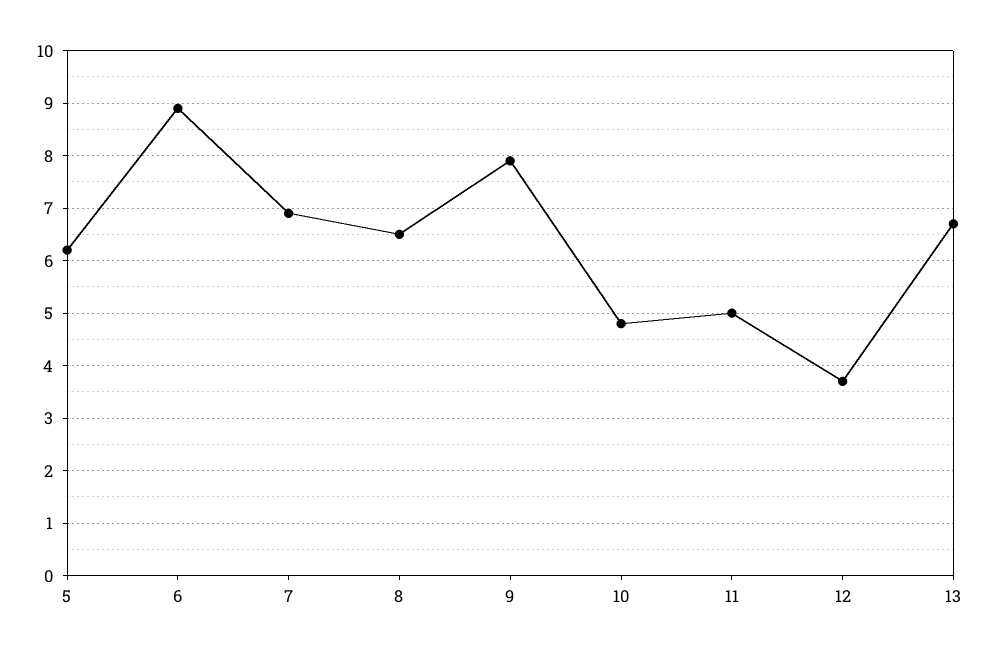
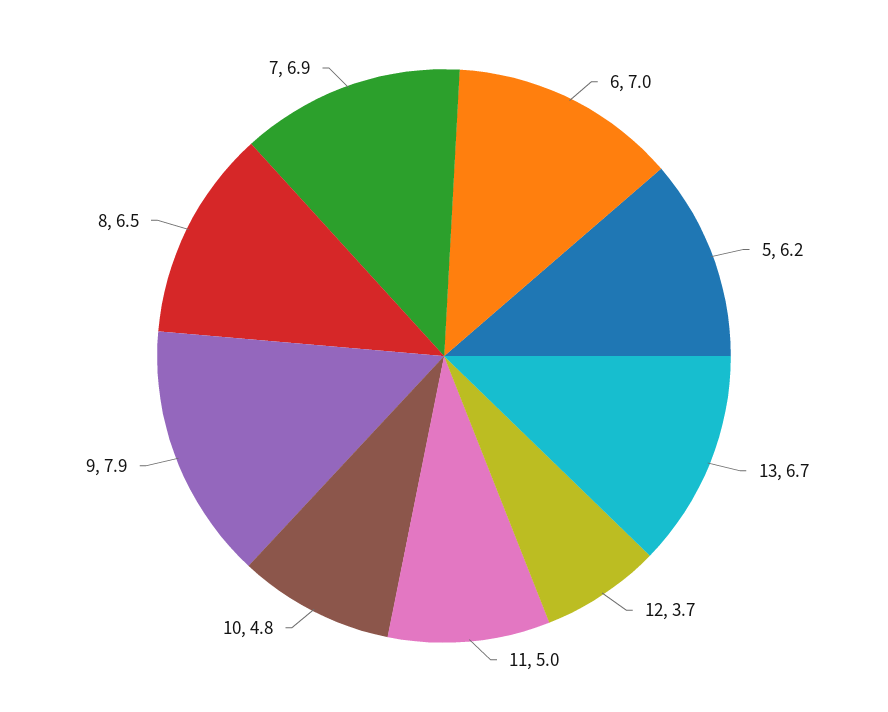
  {
    "5": 6.2,
-   "6": 9,
+   "6": 7,
    "7": 6.9,
    "8": 6.5,
    "9": 7.9,
    "10": 4.8,
    "11": 5,
    "12": 3.7,
    "13": 6.7
  }

